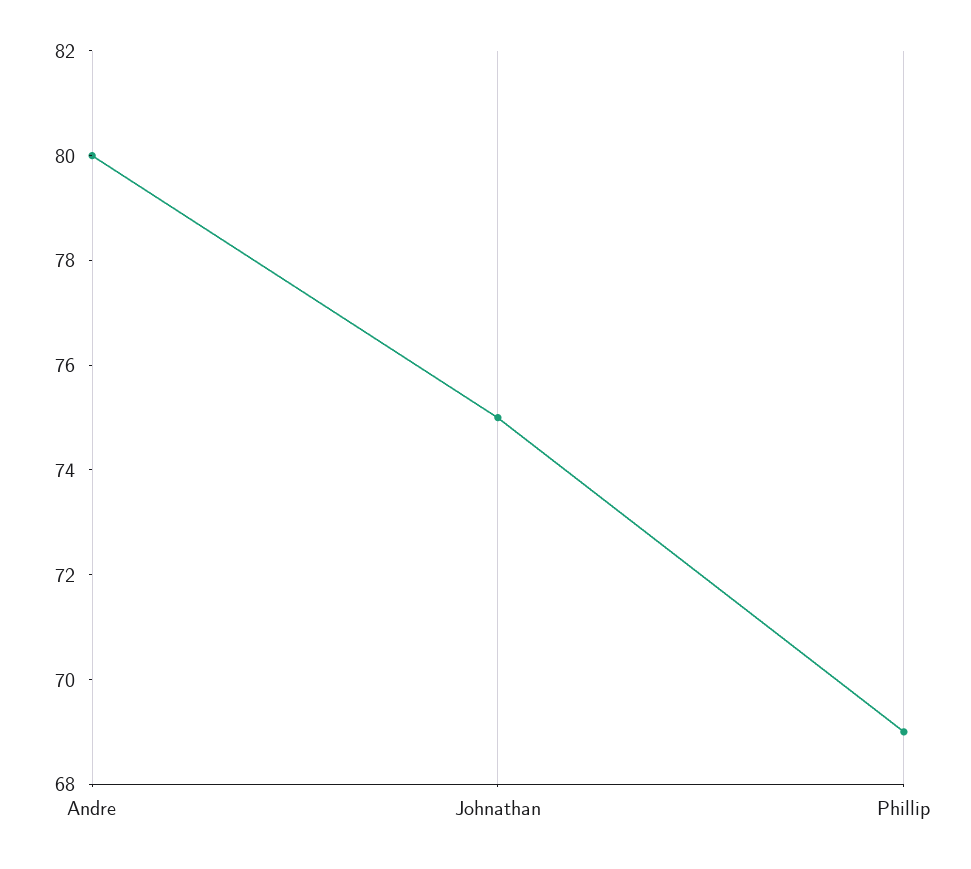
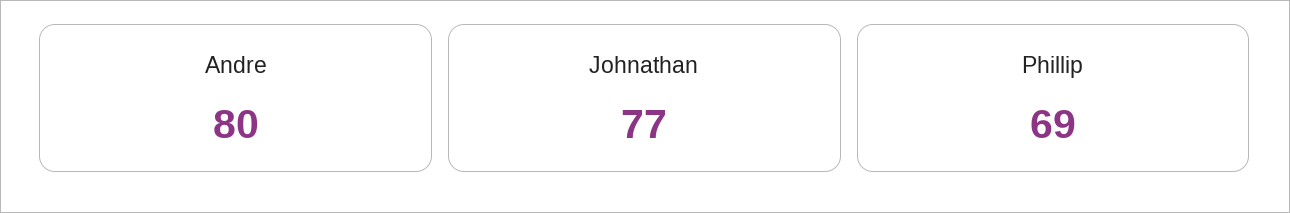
  {
    "Andre": 80,
-   "Johnathan": 75,
+   "Johnathan": 77,
    "Phillip": 69
  }

